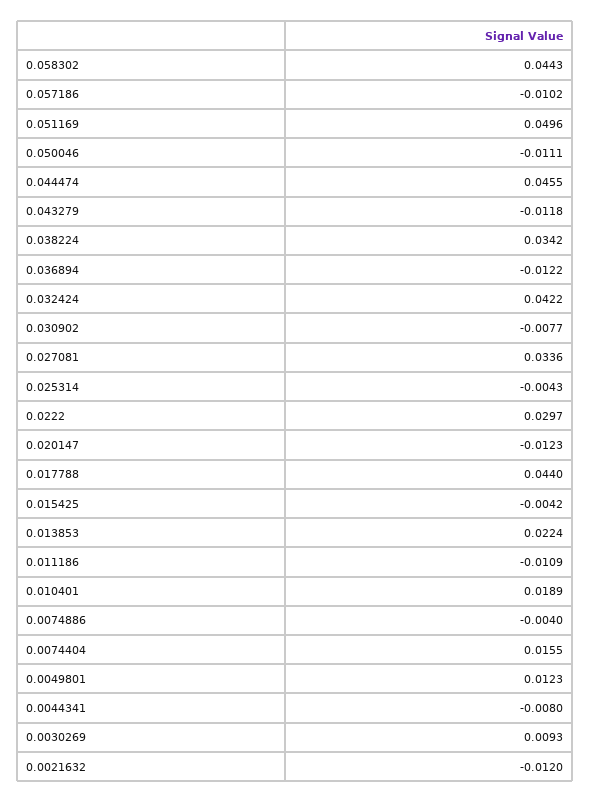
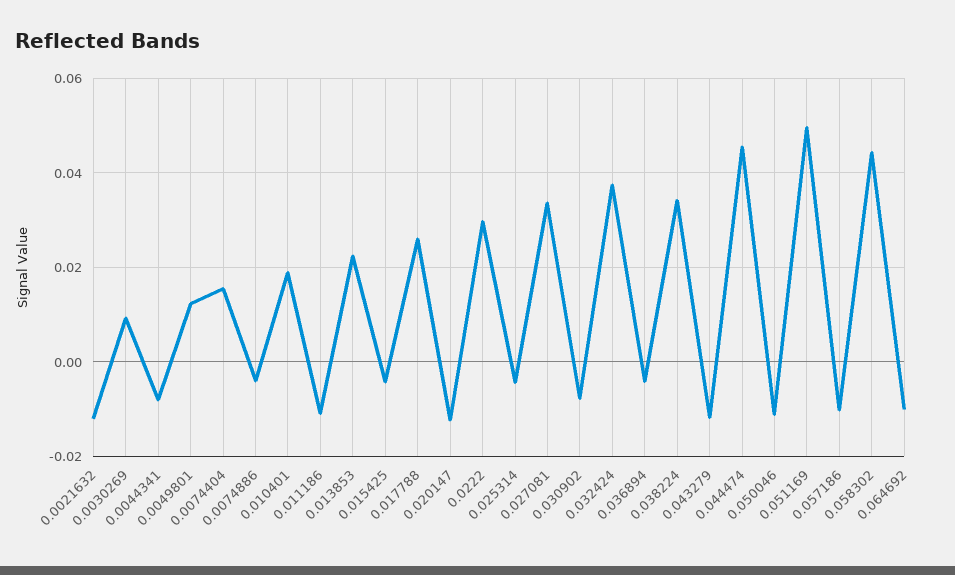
  {
    "0.058302": 0.0443,
    "0.057186": -0.0102,
    "0.051169": 0.0496,
    "0.050046": -0.0111,
    "0.044474": 0.0455,
    "0.043279": -0.0118,
    "0.038224": 0.0342,
-   "0.036894": -0.0122,
+   "0.036894": -0.004,
-   "0.032424": 0.0422,
+   "0.032424": 0.038,
    "0.030902": -0.0077,
    "0.027081": 0.0336,
    "0.025314": -0.0043,
    "0.0222": 0.0297,
    "0.020147": -0.0123,
-   "0.017788": 0.044,
+   "0.017788": 0.026,
    "0.015425": -0.0042,
    "0.013853": 0.0224,
    "0.011186": -0.0109,
    "0.010401": 0.0189,
    "0.0074886": -0.004,
    "0.0074404": 0.0155,
    "0.0049801": 0.0123,
    "0.0044341": -0.008,
    "0.0030269": 0.0093,
-   "0.0021632": -0.012
+   "0.0021632": -0.012,
+   "0.064692": -0.01
  }

